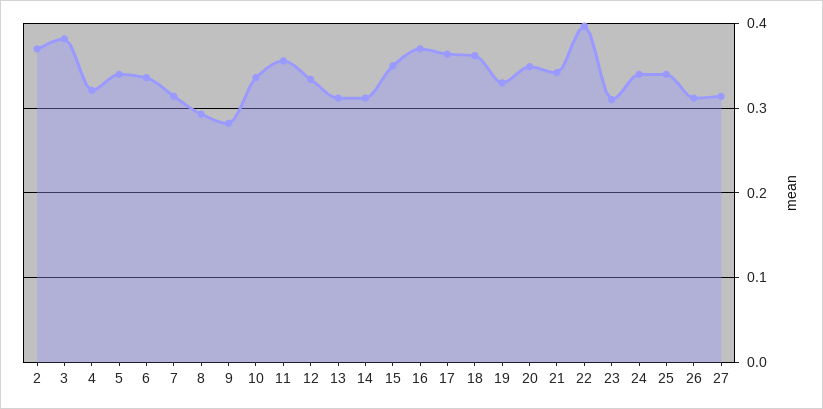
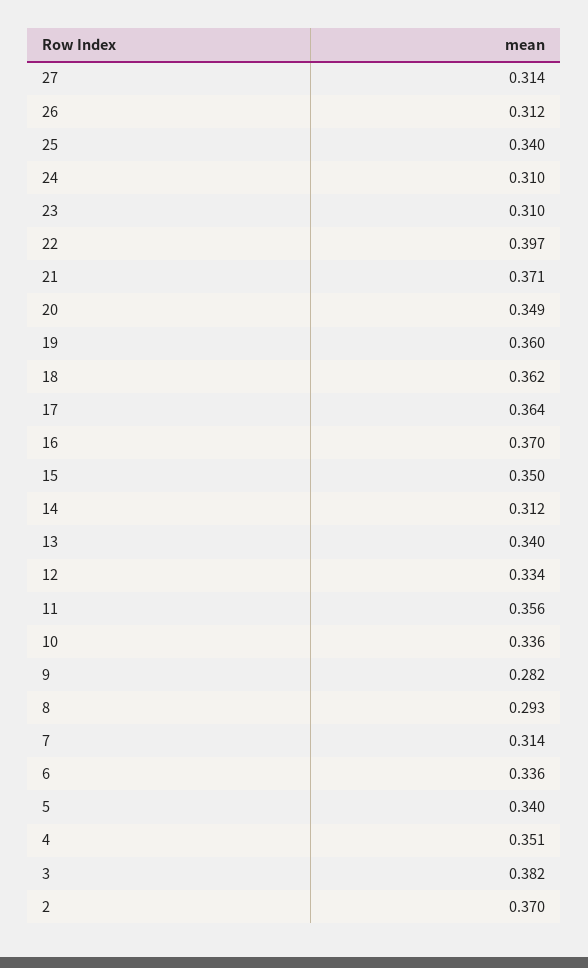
  {
    "2": 0.37,
    "3": 0.382,
-   "4": 0.32,
+   "4": 0.351,
    "5": 0.34,
    "6": 0.336,
    "7": 0.314,
    "8": 0.293,
    "9": 0.282,
    "10": 0.336,
    "11": 0.356,
    "12": 0.334,
-   "13": 0.31,
+   "13": 0.34,
    "14": 0.312,
    "15": 0.35,
    "16": 0.37,
    "17": 0.364,
    "18": 0.362,
-   "19": 0.33,
+   "19": 0.36,
    "20": 0.349,
-   "21": 0.34,
+   "21": 0.371,
    "22": 0.397,
    "23": 0.31,
-   "24": 0.34,
+   "24": 0.31,
    "25": 0.34,
    "26": 0.312,
    "27": 0.314
  }

